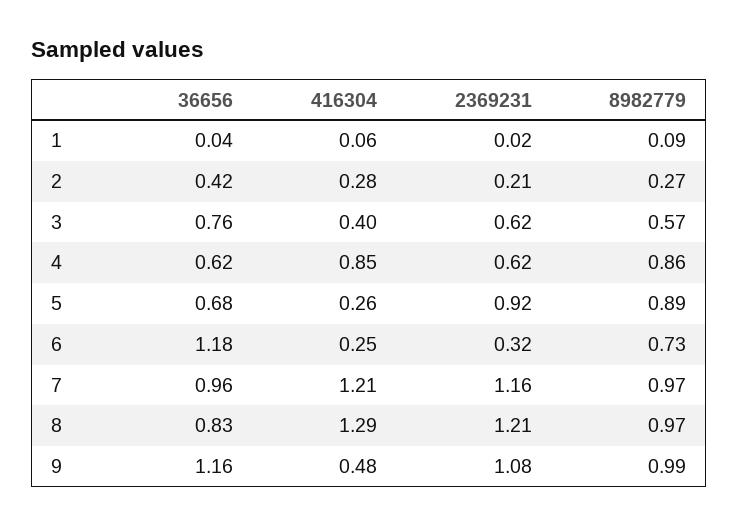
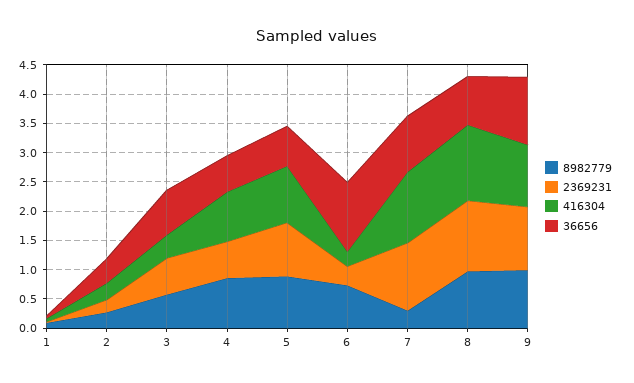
  {
    "36656": {
      "1": 0.04,
      "2": 0.42,
      "3": 0.76,
      "4": 0.62,
      "5": 0.68,
      "6": 1.18,
      "7": 0.96,
      "8": 0.83,
      "9": 1.16
    },
    "416304": {
      "1": 0.06,
      "2": 0.28,
      "3": 0.4,
      "4": 0.85,
-     "5": 0.26,
+     "5": 1,
      "6": 0.25,
      "7": 1.21,
      "8": 1.29,
-     "9": 0.48
+     "9": 1
    },
    "2369231": {
      "1": 0.02,
      "2": 0.21,
      "3": 0.62,
      "4": 0.62,
      "5": 0.92,
      "6": 0.32,
      "7": 1.16,
      "8": 1.21,
      "9": 1.08
    },
    "8982779": {
      "1": 0.09,
      "2": 0.27,
      "3": 0.57,
      "4": 0.86,
      "5": 0.89,
      "6": 0.73,
-     "7": 0.97,
+     "7": 0.25,
      "8": 0.97,
      "9": 0.99
    }
  }

